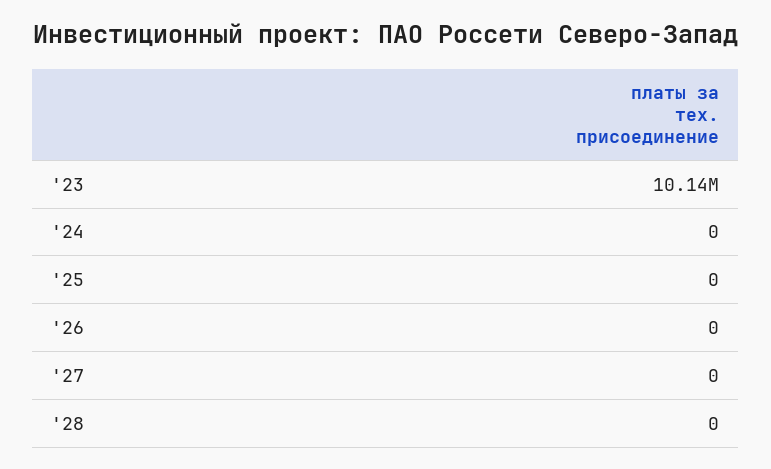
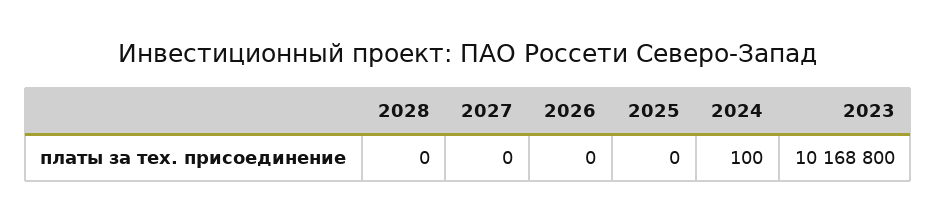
  {
-   "'23": 10140000,
+   "'23": 10168800,
-   "'24": 0,
+   "'24": 100,
    "'25": 0,
    "'26": 0,
    "'27": 0,
    "'28": 0
  }

